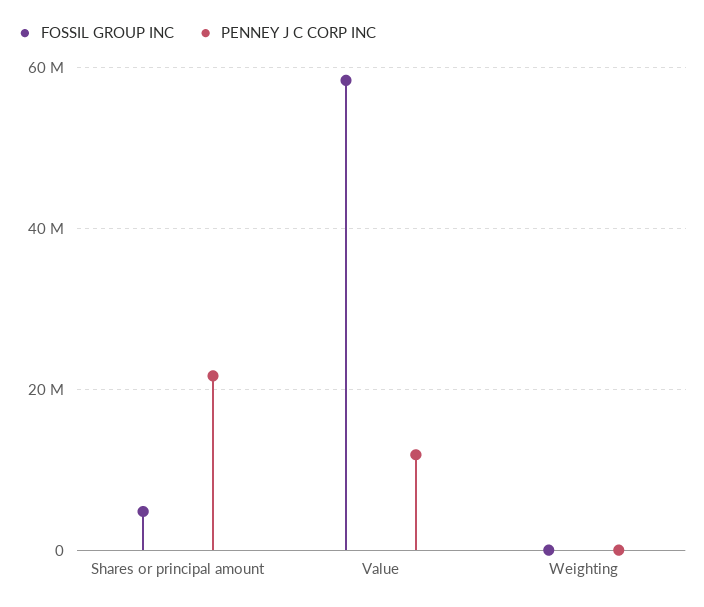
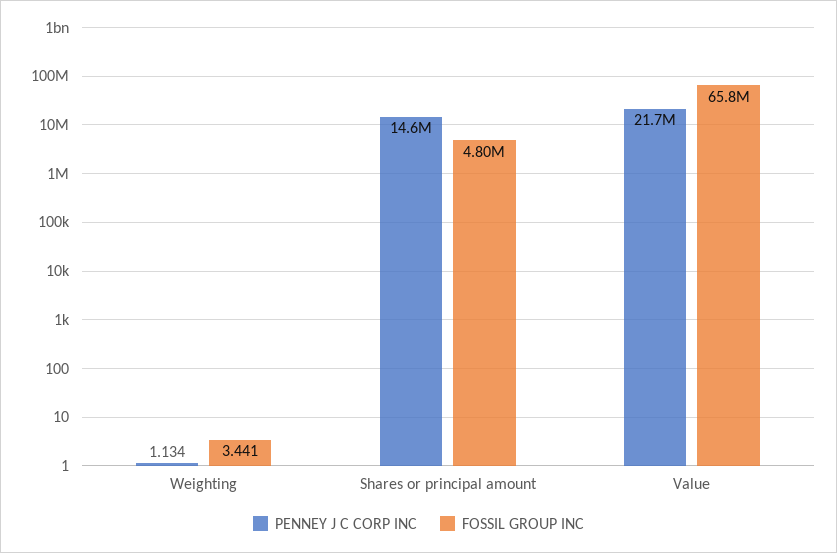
  {
    "FOSSIL GROUP INC": {
      "Shares or principal amount": 4800000,
-     "Value": 58000000,
+     "Value": 65800000,
      "Weighting": 3.441
    },
    "PENNEY J C CORP INC": {
-     "Shares or principal amount": 22000000,
+     "Shares or principal amount": 14600000,
-     "Value": 12000000,
+     "Value": 21700000,
      "Weighting": 1.134
    }
  }

